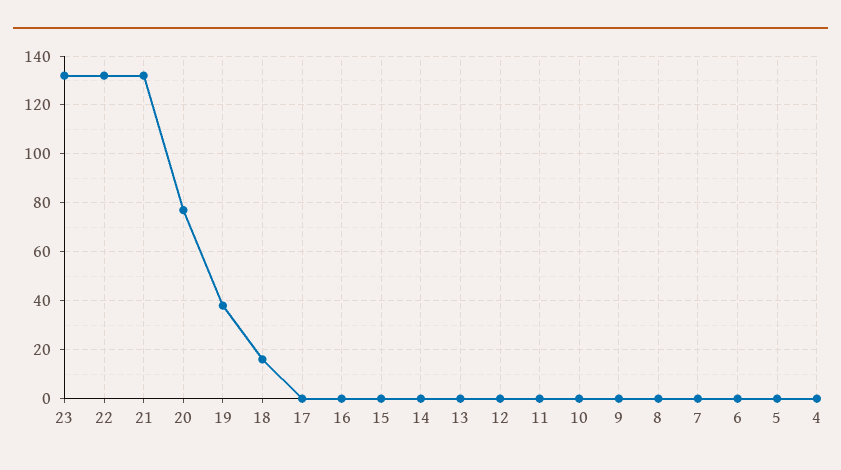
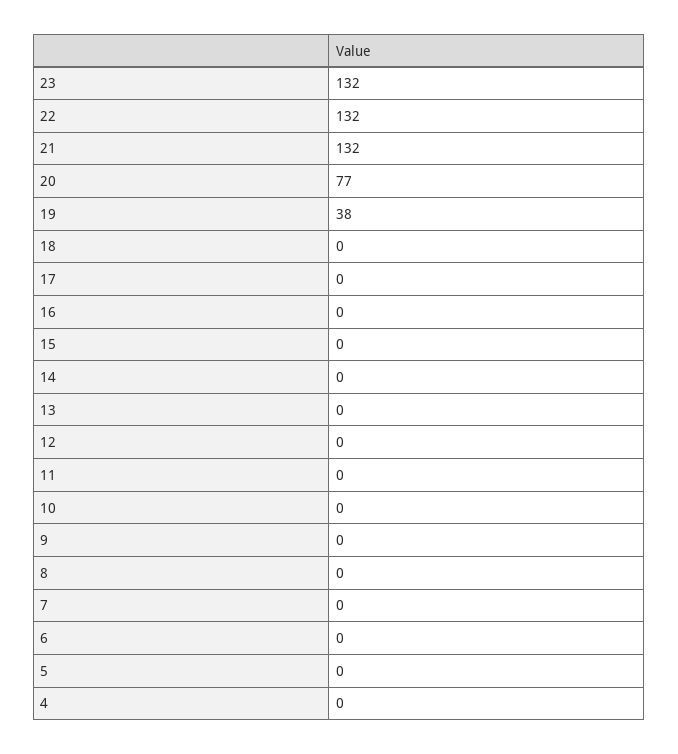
  {
    "23": 132,
    "22": 132,
    "21": 132,
    "20": 77,
    "19": 38,
-   "18": 15,
+   "18": 0,
    "17": 0,
    "16": 0,
    "15": 0,
    "14": 0,
    "13": 0,
    "12": 0,
    "11": 0,
    "10": 0,
    "9": 0,
    "8": 0,
    "7": 0,
    "6": 0,
    "5": 0,
    "4": 0
  }

